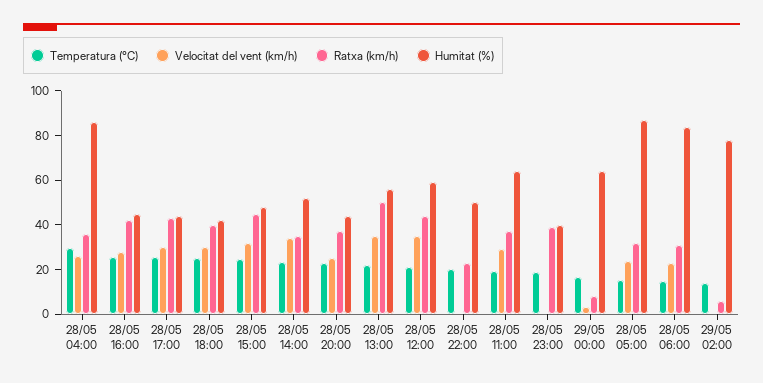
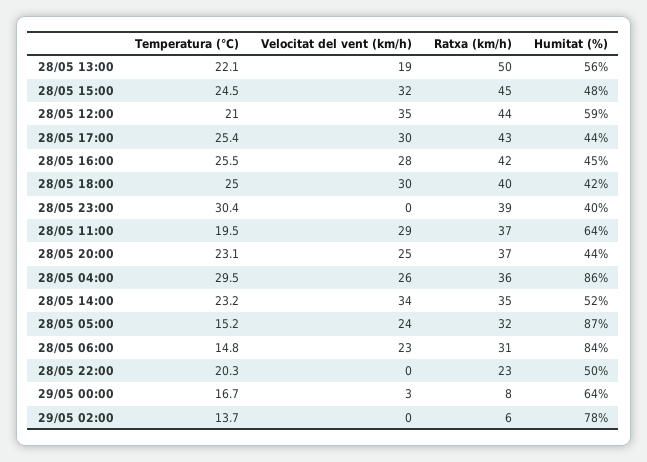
  {
    "Temperatura (°C)": {
      "28/05 04:00": 29.5,
      "28/05 16:00": 25.5,
      "28/05 17:00": 25.4,
      "28/05 18:00": 25,
      "28/05 15:00": 24.5,
      "28/05 14:00": 23.2,
      "28/05 20:00": 23.1,
      "28/05 13:00": 22.1,
      "28/05 12:00": 21,
      "28/05 22:00": 20.3,
      "28/05 11:00": 19.5,
-     "28/05 23:00": 20,
+     "28/05 23:00": 30.4,
      "29/05 00:00": 16.7,
      "28/05 05:00": 15.2,
      "28/05 06:00": 14.8,
      "29/05 02:00": 13.7
    },
    "Velocitat del vent (km/h)": {
      "28/05 04:00": 26,
      "28/05 16:00": 28,
      "28/05 17:00": 30,
      "28/05 18:00": 30,
      "28/05 15:00": 32,
      "28/05 14:00": 34,
      "28/05 20:00": 25,
-     "28/05 13:00": 35,
+     "28/05 13:00": 19,
      "28/05 12:00": 35,
      "28/05 22:00": 0,
      "28/05 11:00": 29,
      "28/05 23:00": 0,
      "29/05 00:00": 3,
      "28/05 05:00": 24,
      "28/05 06:00": 23,
      "29/05 02:00": 0
    },
    "Ratxa (km/h)": {
      "28/05 04:00": 36,
      "28/05 16:00": 42,
      "28/05 17:00": 43,
      "28/05 18:00": 40,
      "28/05 15:00": 45,
      "28/05 14:00": 35,
      "28/05 20:00": 37,
      "28/05 13:00": 50,
      "28/05 12:00": 44,
      "28/05 22:00": 23,
      "28/05 11:00": 37,
      "28/05 23:00": 39,
      "29/05 00:00": 8,
      "28/05 05:00": 32,
      "28/05 06:00": 31,
      "29/05 02:00": 6
    },
    "Humitat (%)": {
      "28/05 04:00": 86,
      "28/05 16:00": 45,
      "28/05 17:00": 44,
      "28/05 18:00": 42,
      "28/05 15:00": 48,
      "28/05 14:00": 52,
      "28/05 20:00": 44,
      "28/05 13:00": 56,
      "28/05 12:00": 59,
      "28/05 22:00": 50,
      "28/05 11:00": 64,
      "28/05 23:00": 40,
      "29/05 00:00": 64,
      "28/05 05:00": 87,
      "28/05 06:00": 84,
      "29/05 02:00": 78
    }
  }

